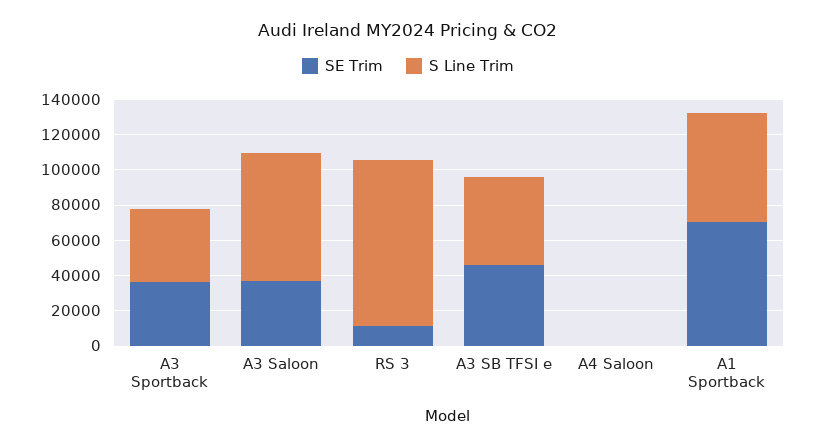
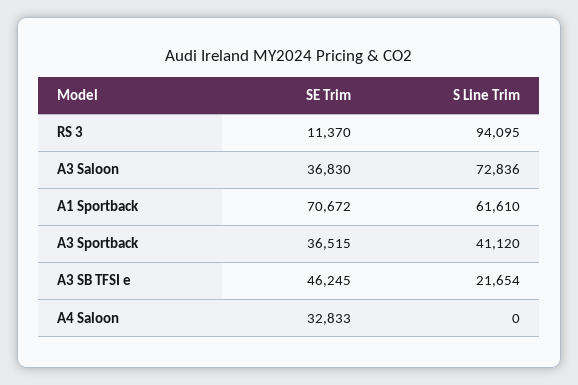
  {
    "SE Trim": {
      "A3 Sportback": 36515,
      "A3 Saloon": 36830,
      "RS 3": 11370,
      "A3 SB TFSI e": 46245,
-     "A4 Saloon": 0,
+     "A4 Saloon": 32833,
      "A1 Sportback": 70672
    },
    "S Line Trim": {
      "A3 Sportback": 41120,
      "A3 Saloon": 72836,
      "RS 3": 94095,
-     "A3 SB TFSI e": 50000,
+     "A3 SB TFSI e": 21654,
      "A4 Saloon": 0,
      "A1 Sportback": 61610
    }
  }

